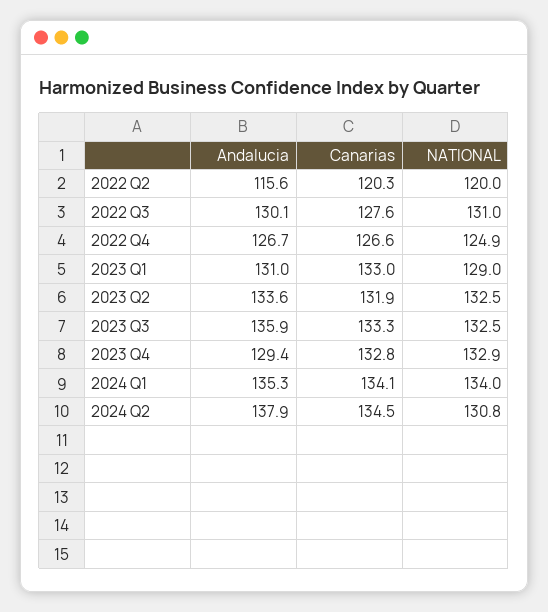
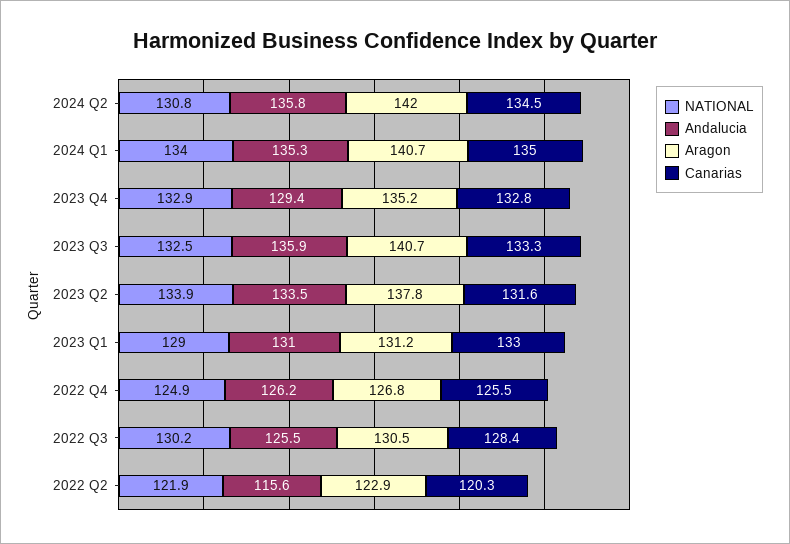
  {
    "Andalucia": {
      "2022 Q2": 115.6,
-     "2022 Q3": 130.1,
+     "2022 Q3": 125.5,
-     "2022 Q4": 126.7,
+     "2022 Q4": 126.2,
      "2023 Q1": 131,
-     "2023 Q2": 133.6,
+     "2023 Q2": 133.5,
      "2023 Q3": 135.9,
      "2023 Q4": 129.4,
      "2024 Q1": 135.3,
-     "2024 Q2": 137.9
+     "2024 Q2": 135.8
    },
    "Canarias": {
      "2022 Q2": 120.3,
-     "2022 Q3": 127.6,
+     "2022 Q3": 128.4,
-     "2022 Q4": 126.6,
+     "2022 Q4": 125.5,
      "2023 Q1": 133,
-     "2023 Q2": 131.9,
+     "2023 Q2": 131.6,
      "2023 Q3": 133.3,
      "2023 Q4": 132.8,
-     "2024 Q1": 134.1,
+     "2024 Q1": 135,
      "2024 Q2": 134.5
    },
    "NATIONAL": {
-     "2022 Q2": 120,
+     "2022 Q2": 121.9,
-     "2022 Q3": 131,
+     "2022 Q3": 130.2,
      "2022 Q4": 124.9,
      "2023 Q1": 129,
-     "2023 Q2": 132.5,
+     "2023 Q2": 133.9,
      "2023 Q3": 132.5,
      "2023 Q4": 132.9,
      "2024 Q1": 134,
      "2024 Q2": 130.8
-   }
+   },
+   "Aragon": {
+     "2024 Q2": 142,
+     "2024 Q1": 140.7,
+     "2023 Q4": 135.2,
+     "2023 Q3": 140.7,
+     "2023 Q2": 137.8,
+     "2023 Q1": 131.2,
+     "2022 Q4": 126.8,
+     "2022 Q3": 130.5,
+     "2022 Q2": 122.9
+   }
  }

